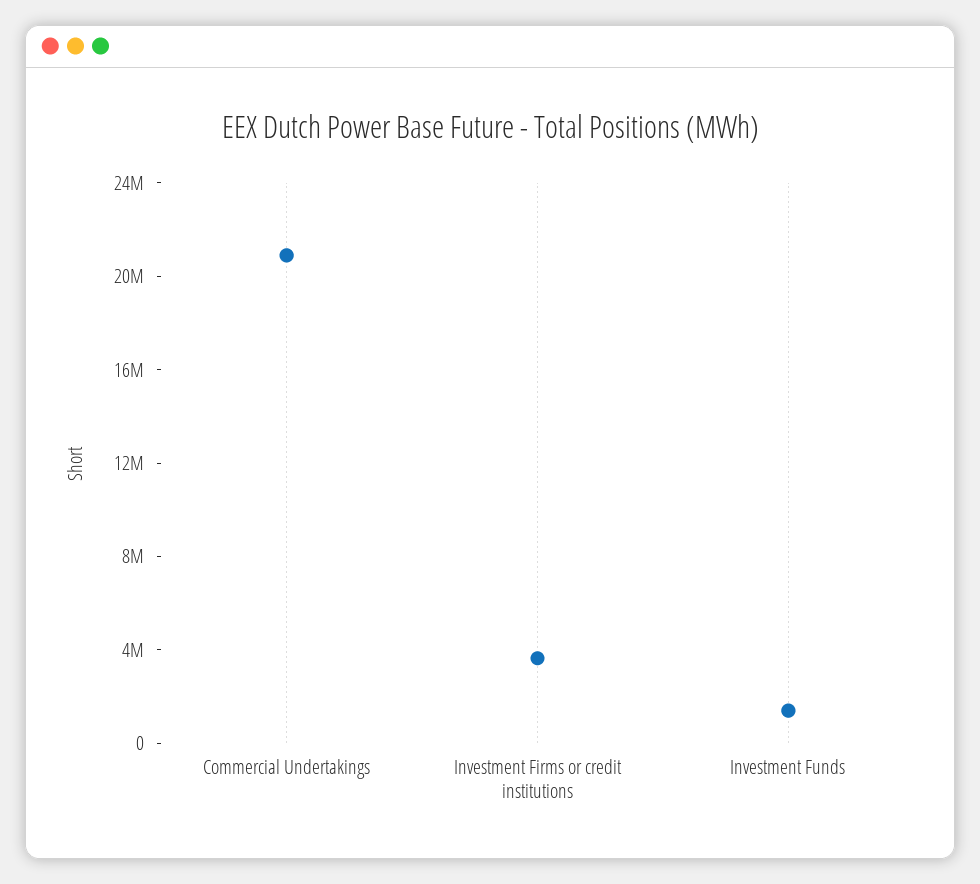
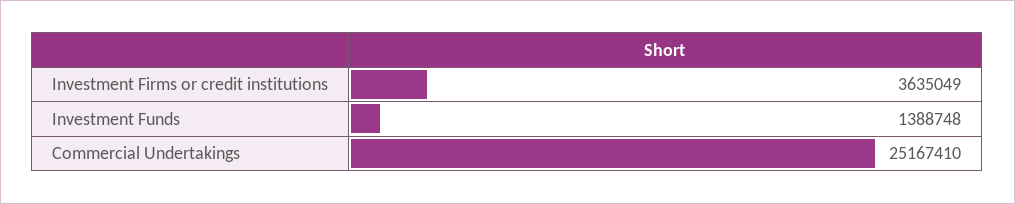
  {
-   "Commercial Undertakings": 21000000,
+   "Commercial Undertakings": 25167410,
    "Investment Firms or credit institutions": 3635049,
    "Investment Funds": 1388748
  }

